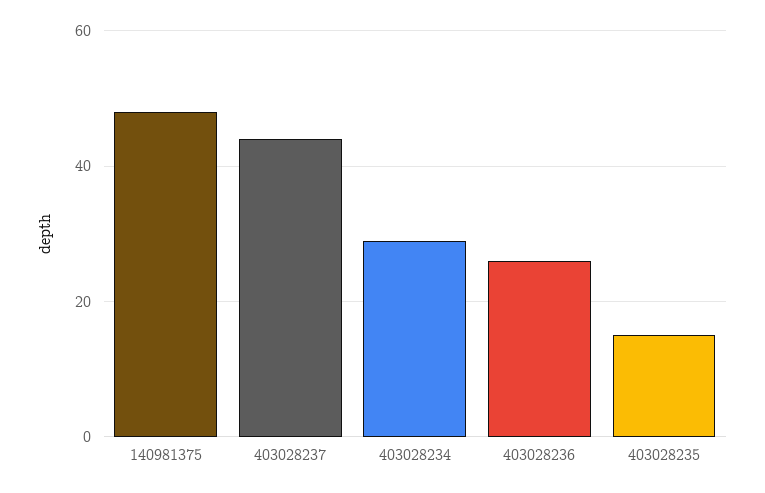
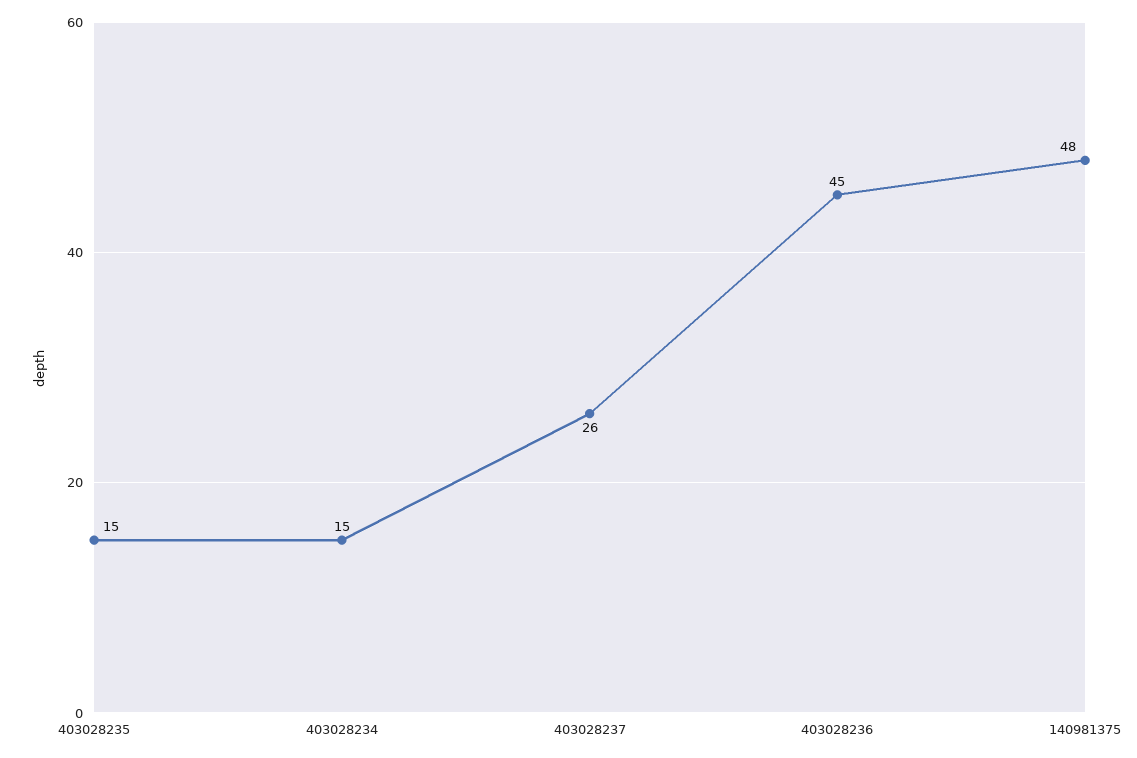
  {
    "140981375": 48,
-   "403028237": 45,
+   "403028237": 26,
-   "403028234": 30,
+   "403028234": 15,
-   "403028236": 25,
+   "403028236": 45,
    "403028235": 15
  }

